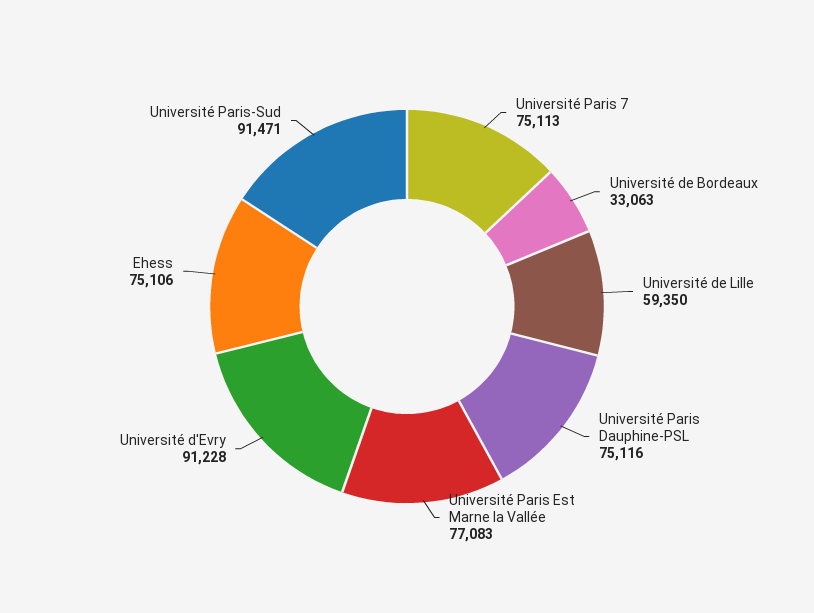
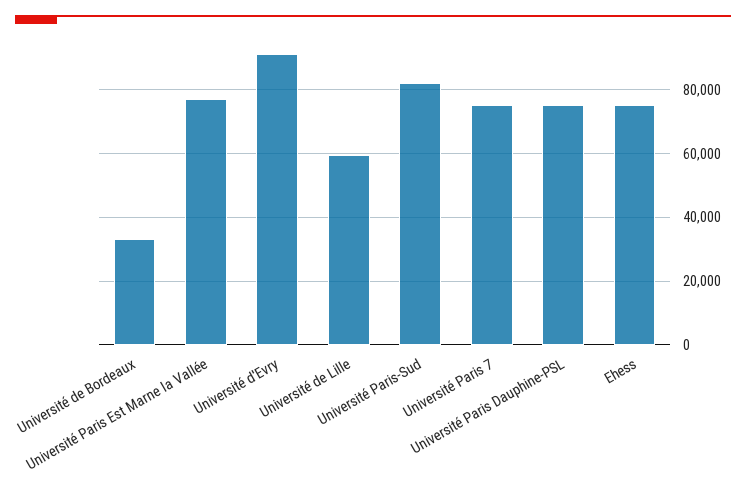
  {
    "Université Paris 7": 75113,
    "Université de Bordeaux": 33063,
    "Université de Lille": 59350,
    "Université Paris Dauphine-PSL": 75116,
    "Université Paris Est Marne la Vallée": 77083,
    "Université d'Evry": 91228,
    "Ehess": 75106,
-   "Université Paris-Sud": 91471
+   "Université Paris-Sud": 82000
  }

